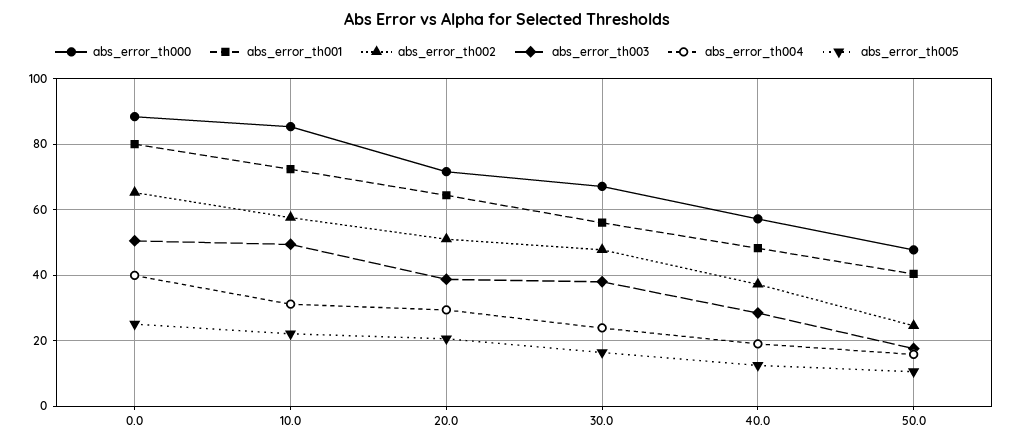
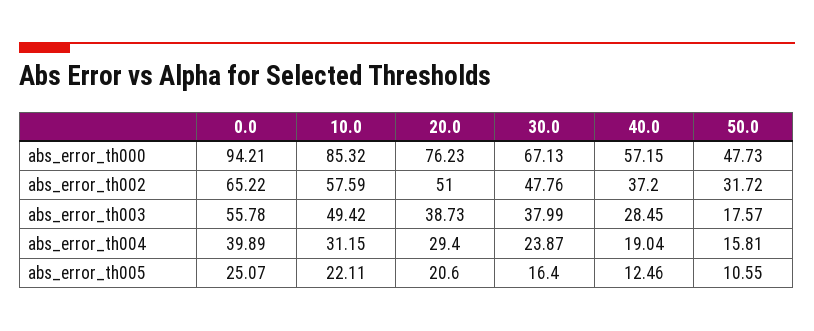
  {
    "abs_error_th000": {
-     "0.0": 88,
+     "0.0": 94.21,
      "10.0": 85.32,
-     "20.0": 72,
+     "20.0": 76.23,
      "30.0": 67.13,
      "40.0": 57.15,
      "50.0": 47.73
    },
-   "abs_error_th001": {
-     "0.0": 80,
-     "10.0": 72,
-     "20.0": 64,
-     "30.0": 56,
-     "40.0": 48,
-     "50.0": 40
-   },
    "abs_error_th002": {
      "0.0": 65.22,
      "10.0": 57.59,
      "20.0": 51,
      "30.0": 47.76,
      "40.0": 37.2,
-     "50.0": 24
+     "50.0": 31.72
    },
    "abs_error_th003": {
-     "0.0": 50,
+     "0.0": 55.78,
      "10.0": 49.42,
      "20.0": 38.73,
      "30.0": 37.99,
      "40.0": 28.45,
      "50.0": 17.57
    },
    "abs_error_th004": {
      "0.0": 39.89,
      "10.0": 31.15,
      "20.0": 29.4,
      "30.0": 23.87,
      "40.0": 19.04,
      "50.0": 15.81
    },
    "abs_error_th005": {
      "0.0": 25.07,
      "10.0": 22.11,
      "20.0": 20.6,
      "30.0": 16.4,
      "40.0": 12.46,
      "50.0": 10.55
    }
  }

